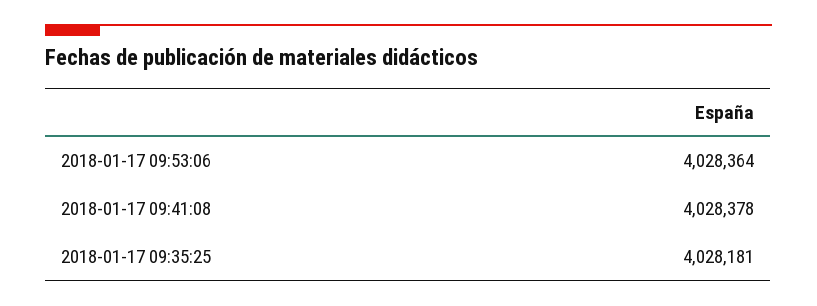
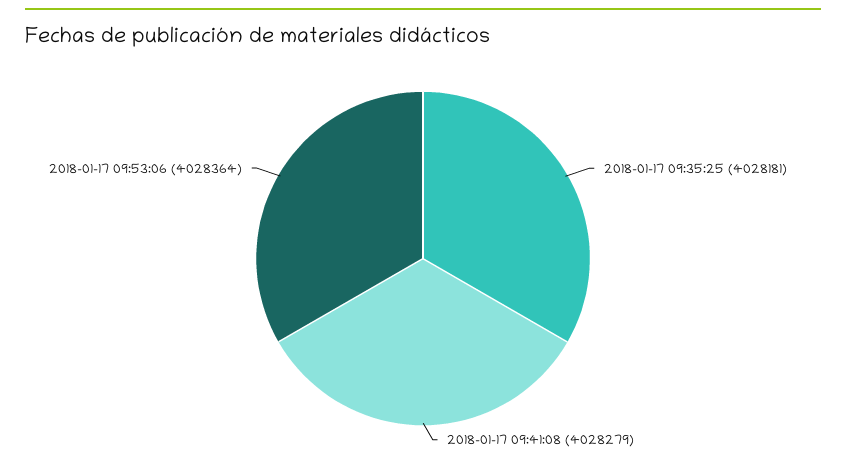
  {
    "2018-01-17 09:53:06": 4028364,
-   "2018-01-17 09:41:08": 4028378,
+   "2018-01-17 09:41:08": 4028279,
    "2018-01-17 09:35:25": 4028181
  }

